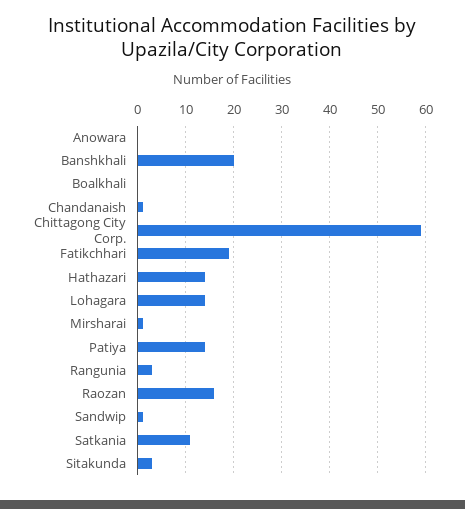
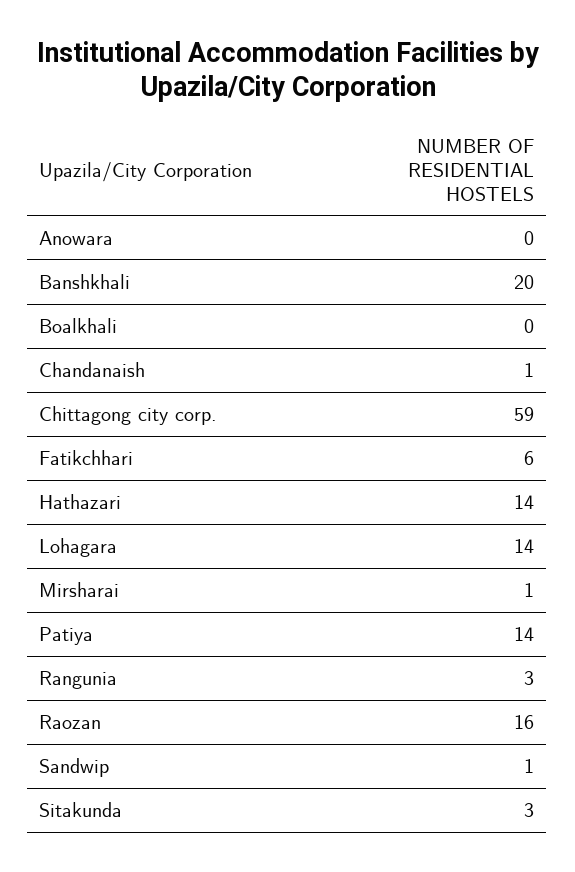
  {
    "Anowara": 0,
    "Banshkhali": 20,
    "Boalkhali": 0,
    "Chandanaish": 1,
    "Chittagong City Corp.": 59,
-   "Fatikchhari": 20,
+   "Fatikchhari": 6,
    "Hathazari": 14,
    "Lohagara": 14,
    "Mirsharai": 1,
    "Patiya": 14,
    "Rangunia": 3,
    "Raozan": 16,
    "Sandwip": 1,
-   "Satkania": 10,
    "Sitakunda": 3
  }

